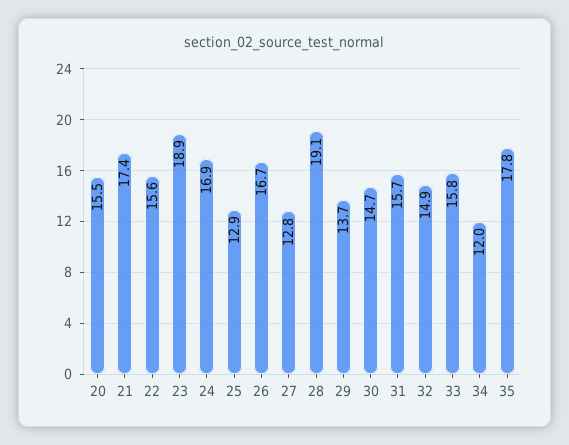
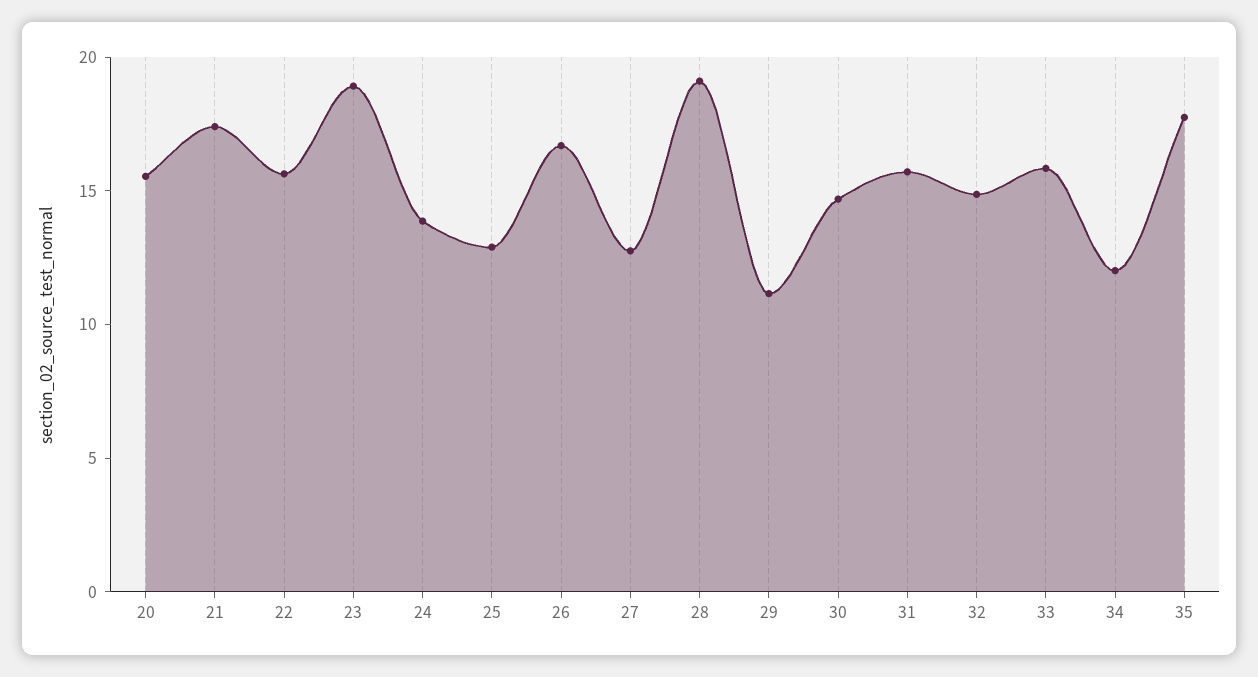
  {
    "20": 15.5,
    "21": 17.4,
    "22": 15.6,
    "23": 18.9,
-   "24": 16.9,
+   "24": 14,
    "25": 12.9,
    "26": 16.7,
    "27": 12.8,
    "28": 19.1,
-   "29": 13.7,
+   "29": 11,
    "30": 14.7,
    "31": 15.7,
    "32": 14.9,
    "33": 15.8,
    "34": 12,
    "35": 17.8
  }

